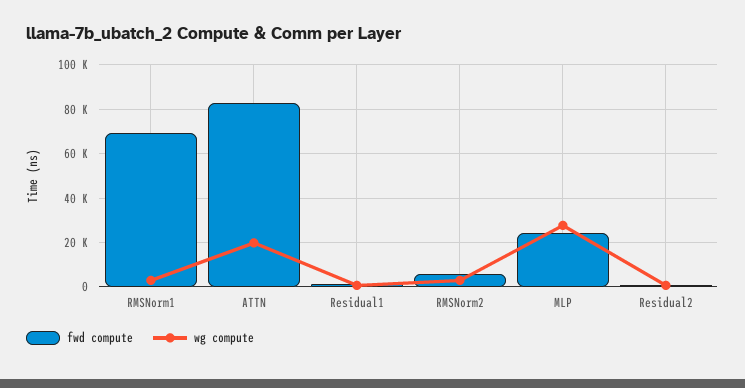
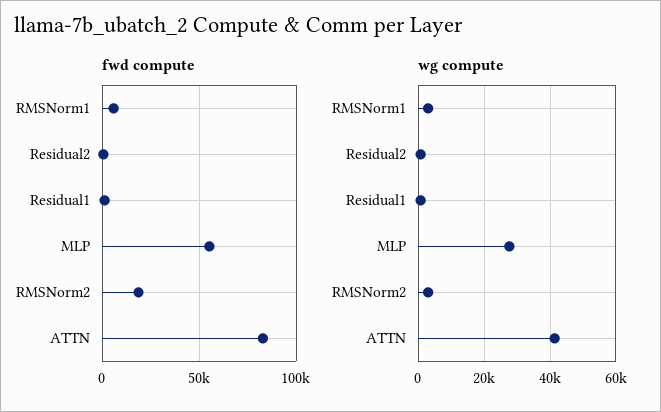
  {
    "fwd compute": {
-     "RMSNorm1": 70000,
+     "RMSNorm1": 5000,
      "ATTN": 85000,
      "Residual1": 0,
-     "RMSNorm2": 5000,
+     "RMSNorm2": 20000,
-     "MLP": 25000,
+     "MLP": 55000,
      "Residual2": 0
    },
    "wg compute": {
      "RMSNorm1": 2000,
-     "ATTN": 20000,
+     "ATTN": 42000,
      "Residual1": 0,
      "RMSNorm2": 2000,
      "MLP": 28000,
      "Residual2": 0
    }
  }

